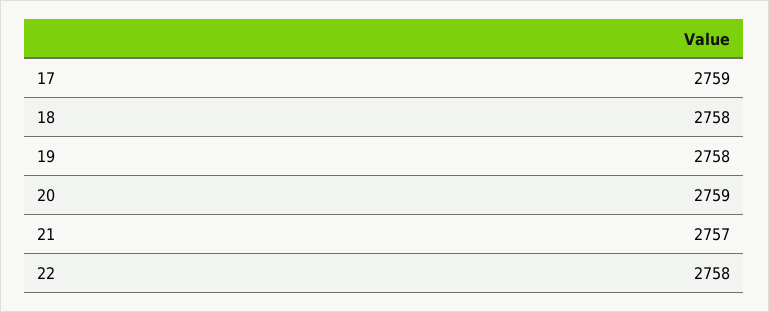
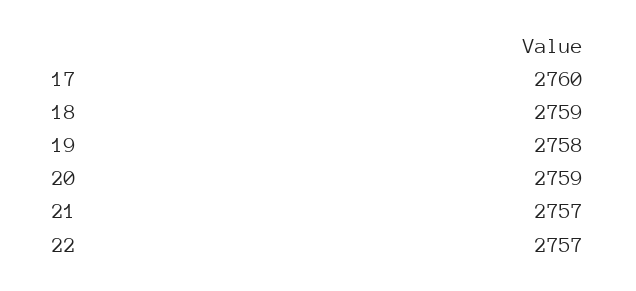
  {
-   "17": 2759,
+   "17": 2760,
-   "18": 2758,
+   "18": 2759,
    "19": 2758,
    "20": 2759,
    "21": 2757,
-   "22": 2758
+   "22": 2757
  }

